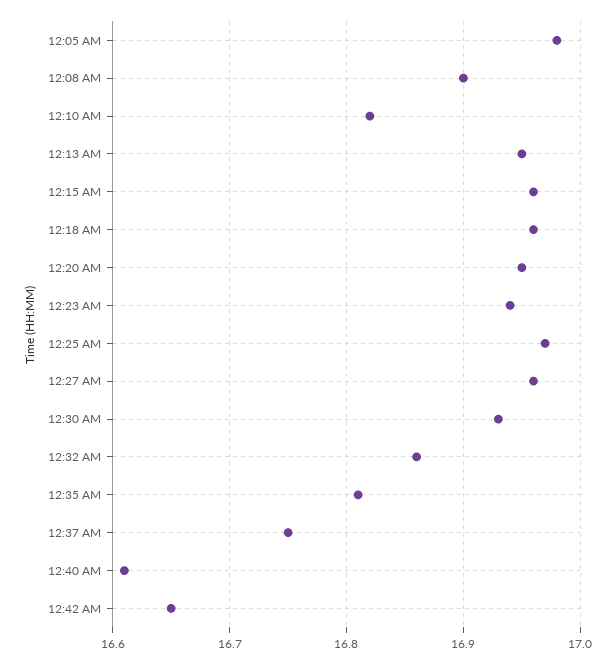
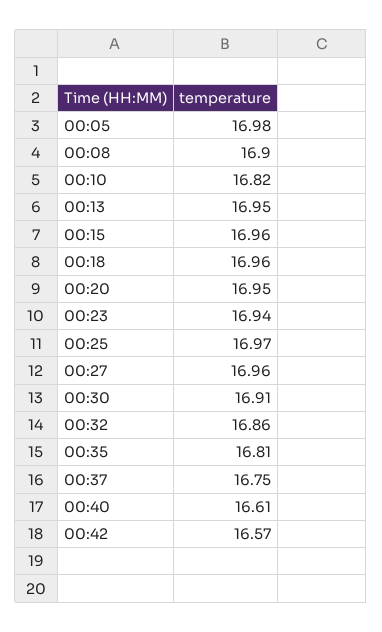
  {
    "12:05 AM": 16.98,
    "12:08 AM": 16.9,
    "12:10 AM": 16.82,
    "12:13 AM": 16.95,
    "12:15 AM": 16.96,
    "12:18 AM": 16.96,
    "12:20 AM": 16.95,
    "12:23 AM": 16.94,
    "12:25 AM": 16.97,
    "12:27 AM": 16.96,
-   "12:30 AM": 16.93,
+   "12:30 AM": 16.91,
    "12:32 AM": 16.86,
    "12:35 AM": 16.81,
    "12:37 AM": 16.75,
    "12:40 AM": 16.61,
-   "12:42 AM": 16.65
+   "12:42 AM": 16.57
  }

